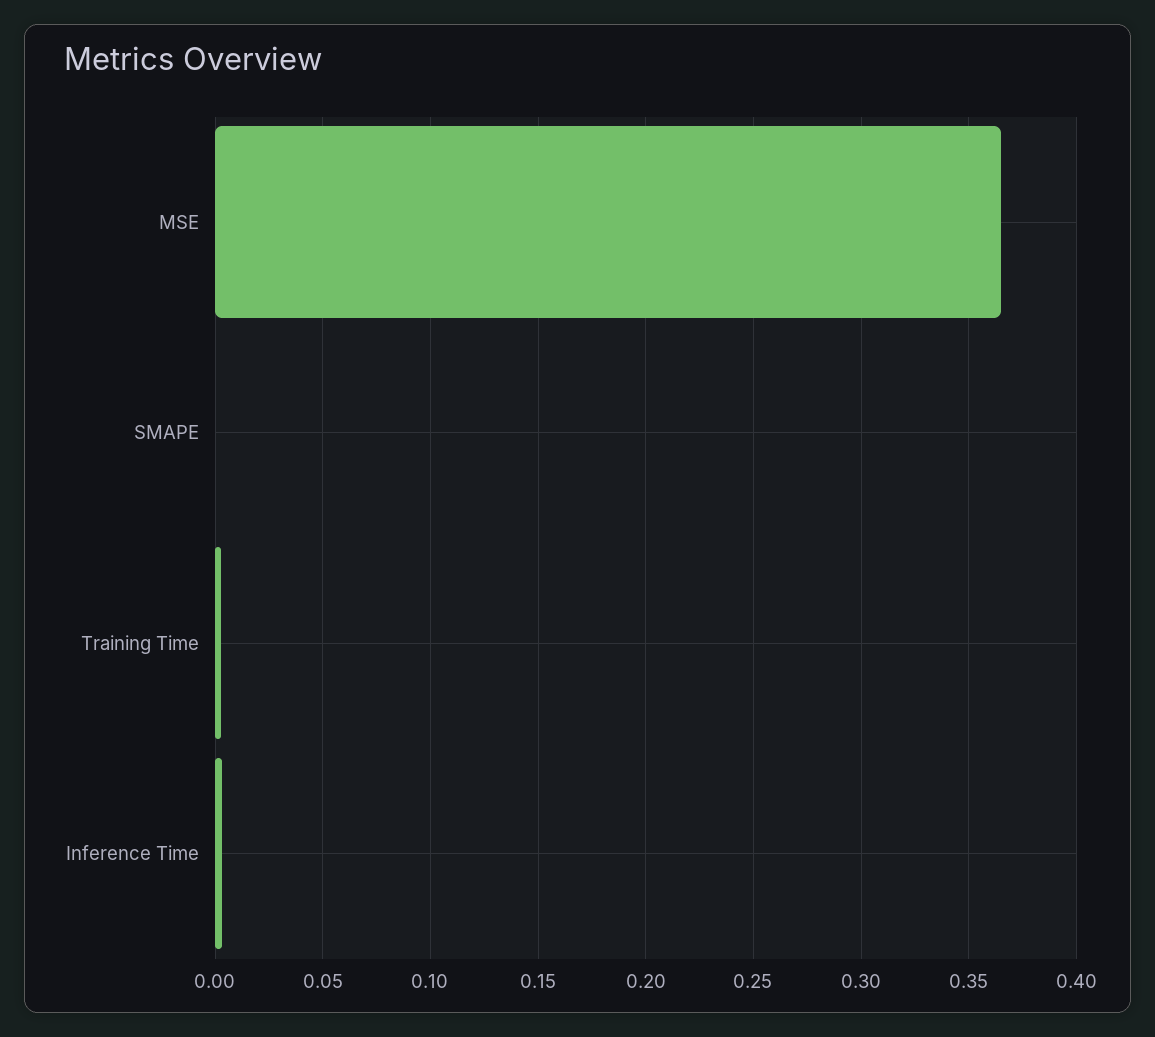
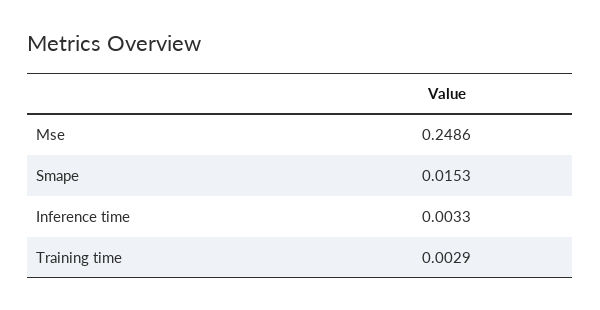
  {
-   "MSE": 0.365,
+   "MSE": 0.2486,
-   "SMAPE": 0,
+   "SMAPE": 0.0153,
    "Training Time": 0.0029,
    "Inference Time": 0.0033
  }

